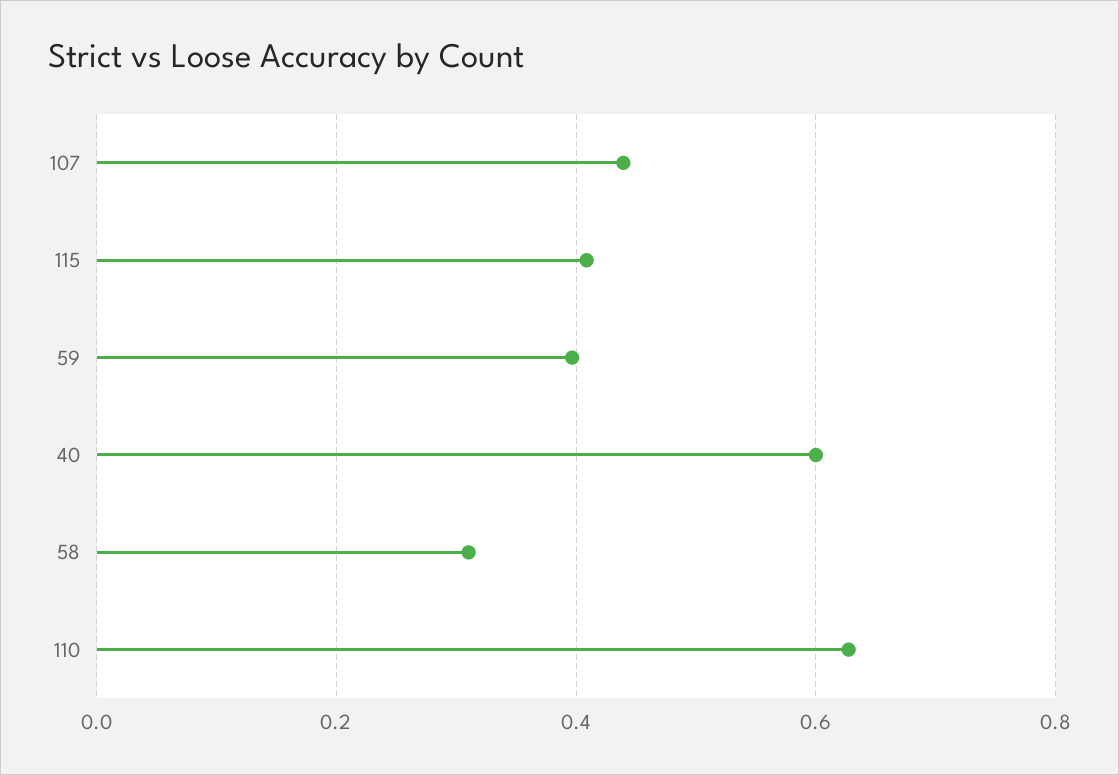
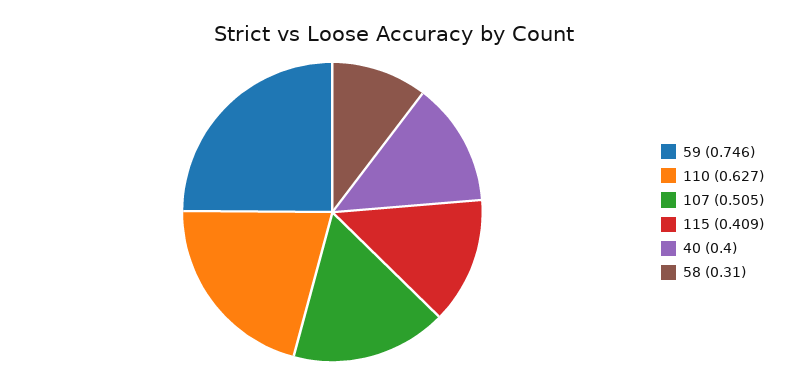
  {
-   "107": 0.44,
+   "107": 0.505,
    "115": 0.409,
-   "59": 0.4,
+   "59": 0.746,
-   "40": 0.6,
+   "40": 0.4,
    "58": 0.31,
    "110": 0.627
  }

